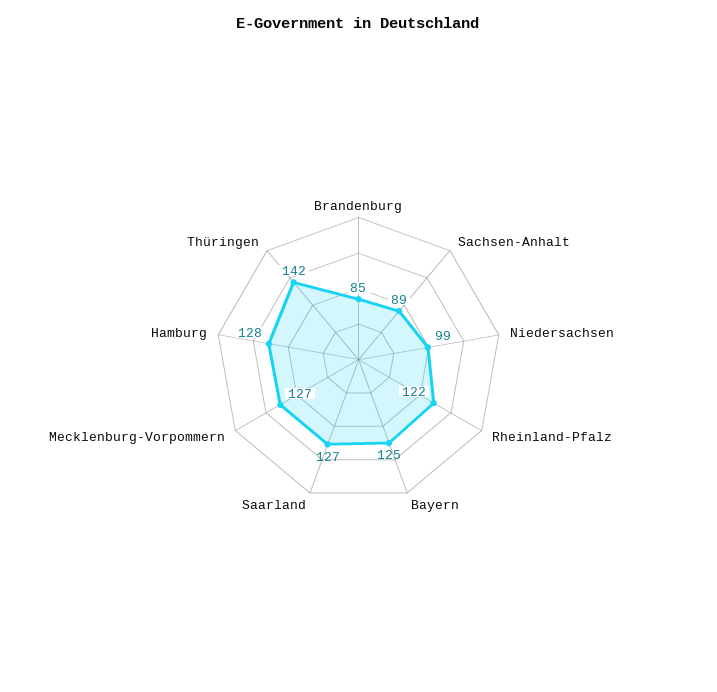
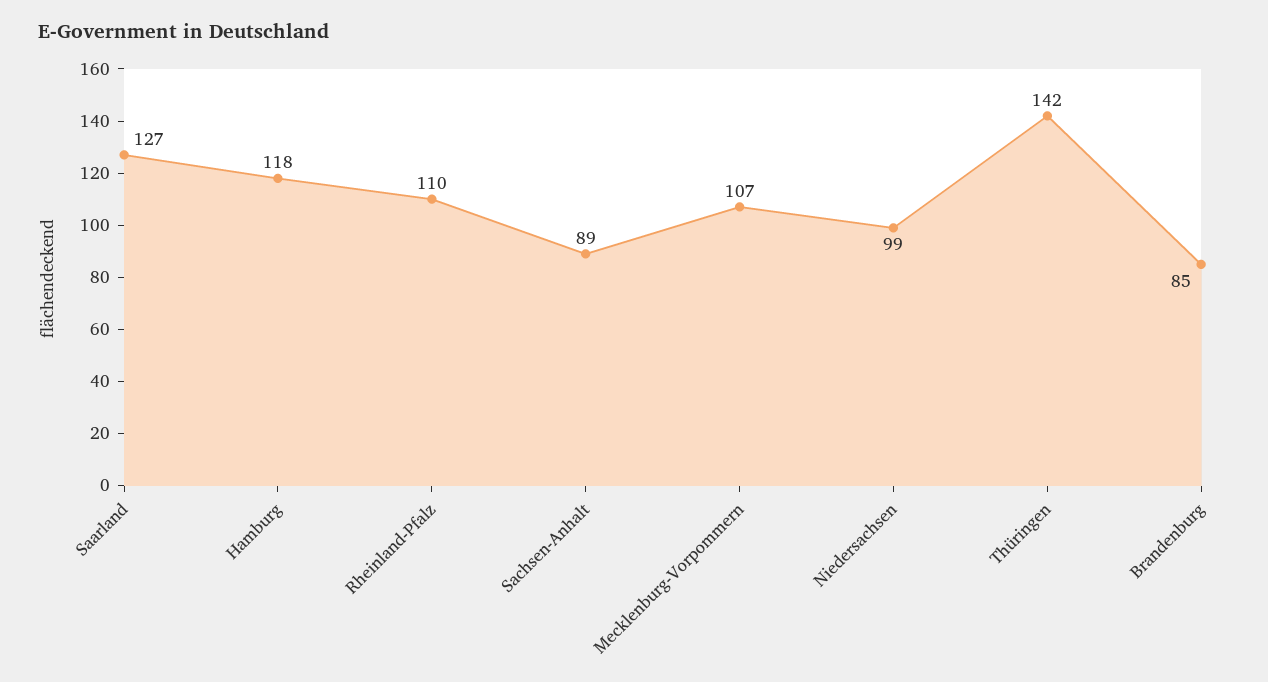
  {
    "Brandenburg": 85,
    "Sachsen-Anhalt": 89,
    "Niedersachsen": 99,
-   "Rheinland-Pfalz": 122,
+   "Rheinland-Pfalz": 110,
-   "Bayern": 125,
    "Saarland": 127,
-   "Mecklenburg-Vorpommern": 127,
+   "Mecklenburg-Vorpommern": 107,
-   "Hamburg": 128,
+   "Hamburg": 118,
    "Thüringen": 142
  }

